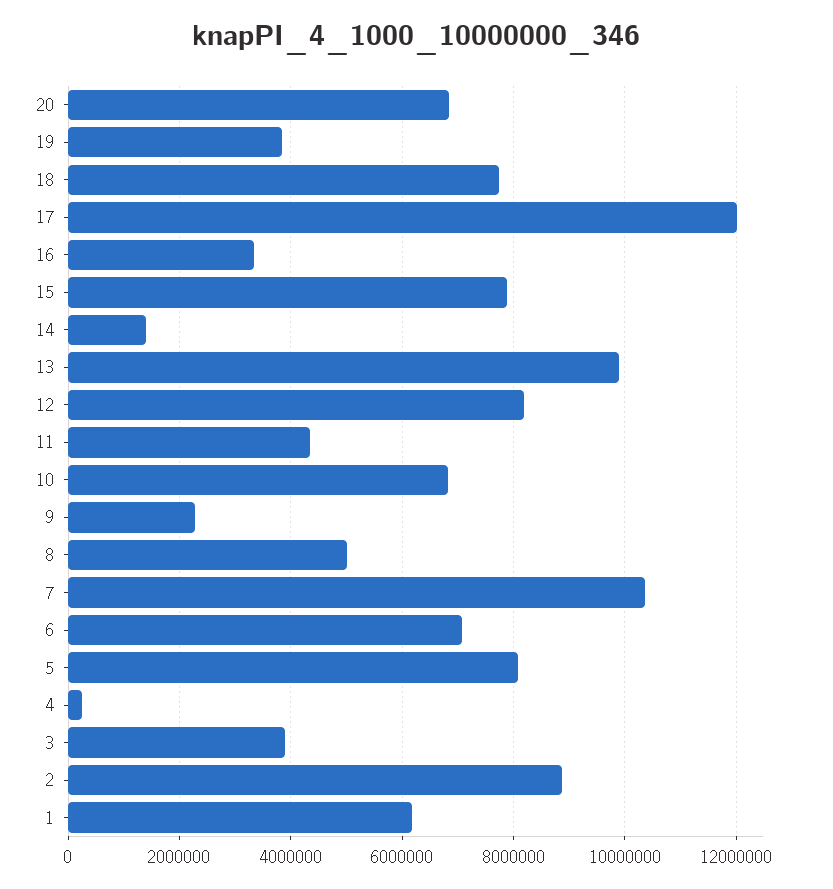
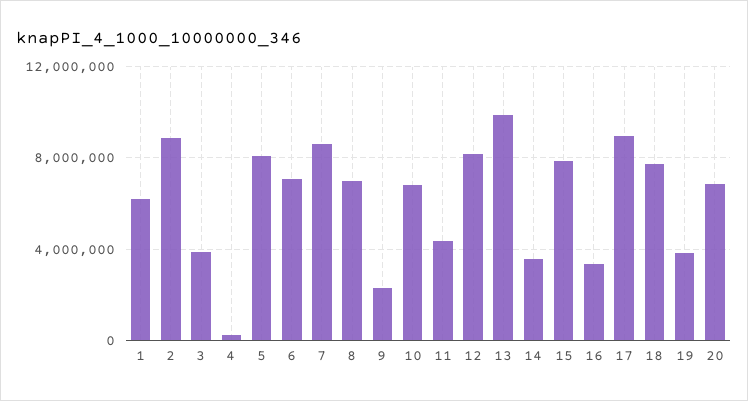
  {
    "20": 6800000,
    "19": 3800000,
    "18": 7800000,
-   "17": 12000000,
+   "17": 9000000,
    "16": 3400000,
    "15": 7800000,
-   "14": 1400000,
+   "14": 3500000,
    "13": 9800000,
    "12": 8200000,
    "11": 4400000,
    "10": 6800000,
    "9": 2200000,
-   "8": 5000000,
+   "8": 7000000,
-   "7": 10400000,
+   "7": 8500000,
    "6": 7000000,
    "5": 8000000,
    "4": 200000,
    "3": 3800000,
    "2": 8800000,
    "1": 6200000
  }

